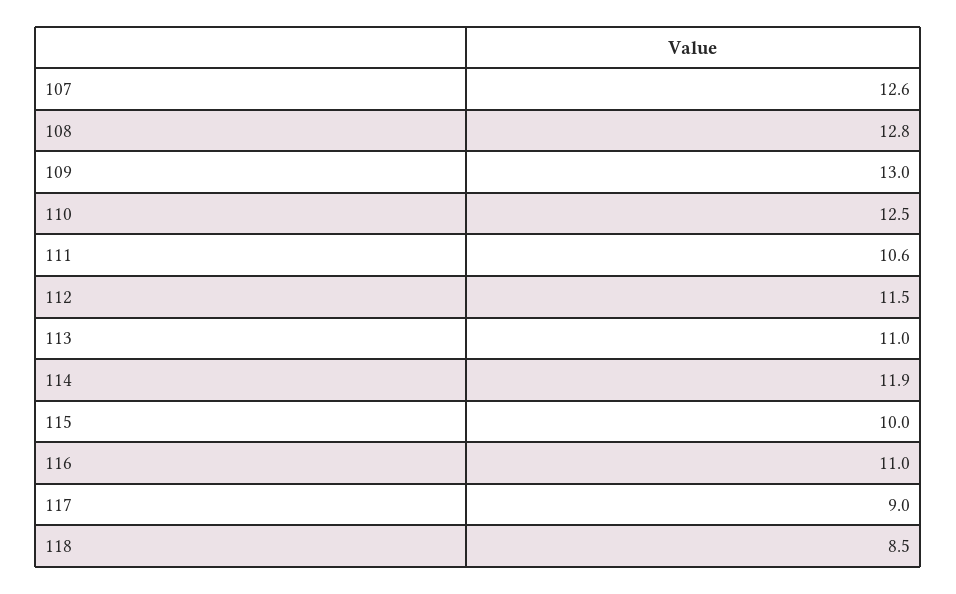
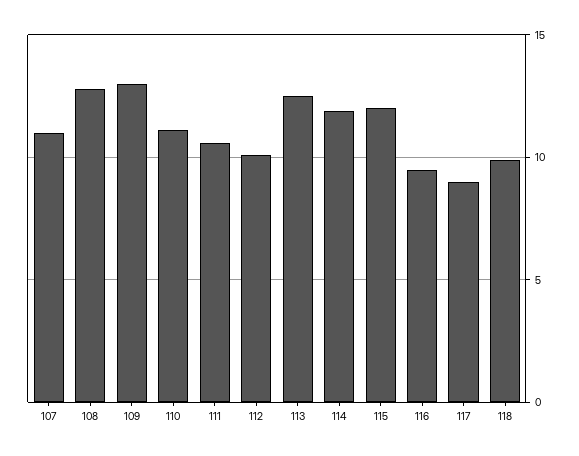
  {
-   "107": 12.6,
+   "107": 11,
    "108": 12.8,
    "109": 13,
-   "110": 12.5,
+   "110": 11,
    "111": 10.6,
-   "112": 11.5,
+   "112": 10,
-   "113": 11,
+   "113": 12.5,
    "114": 11.9,
-   "115": 10,
+   "115": 12,
-   "116": 11,
+   "116": 9.5,
    "117": 9,
-   "118": 8.5
+   "118": 10
  }

